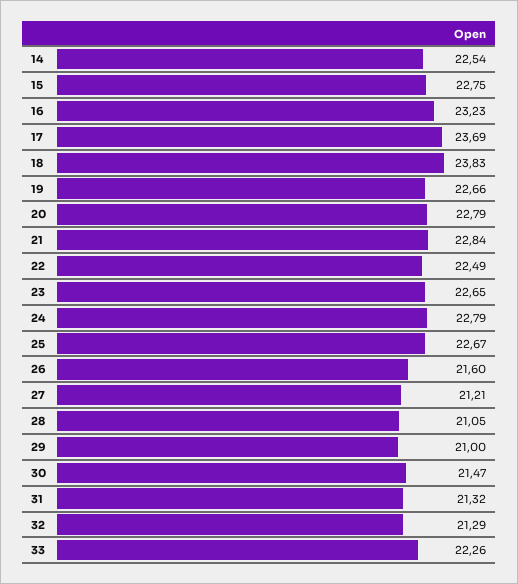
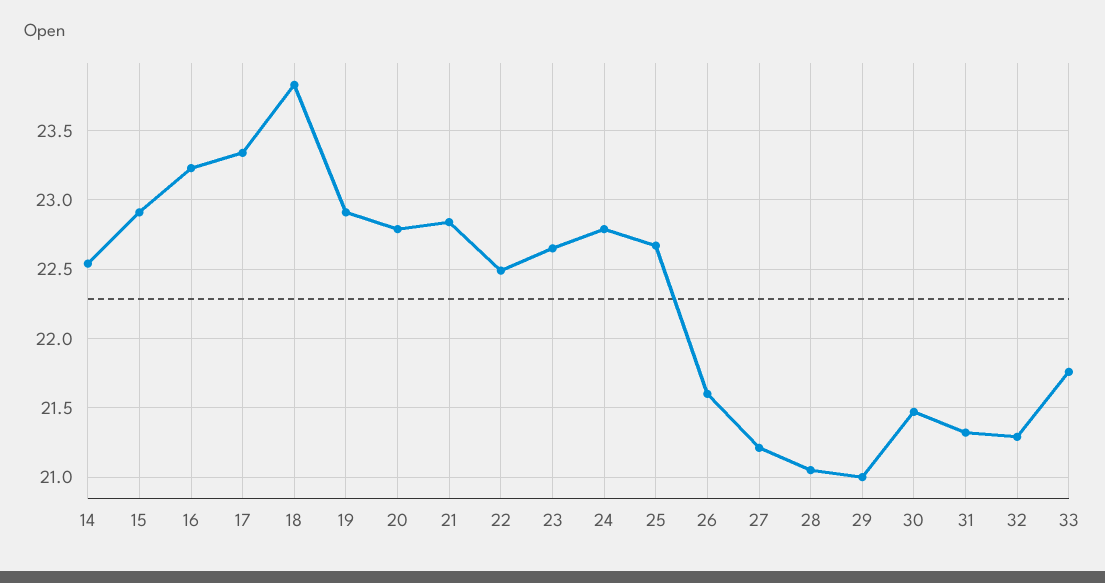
  {
    "14": 22.54,
-   "15": 22.75,
+   "15": 22.9,
    "16": 23.23,
-   "17": 23.69,
+   "17": 23.35,
    "18": 23.83,
-   "19": 22.66,
+   "19": 22.9,
    "20": 22.79,
    "21": 22.84,
    "22": 22.49,
    "23": 22.65,
    "24": 22.79,
    "25": 22.67,
    "26": 21.6,
    "27": 21.21,
    "28": 21.05,
    "29": 21,
    "30": 21.47,
    "31": 21.32,
    "32": 21.29,
-   "33": 22.26
+   "33": 21.75
  }

